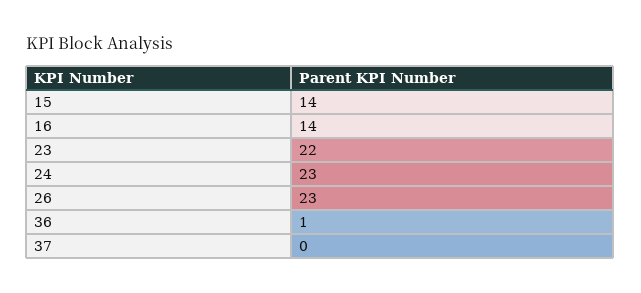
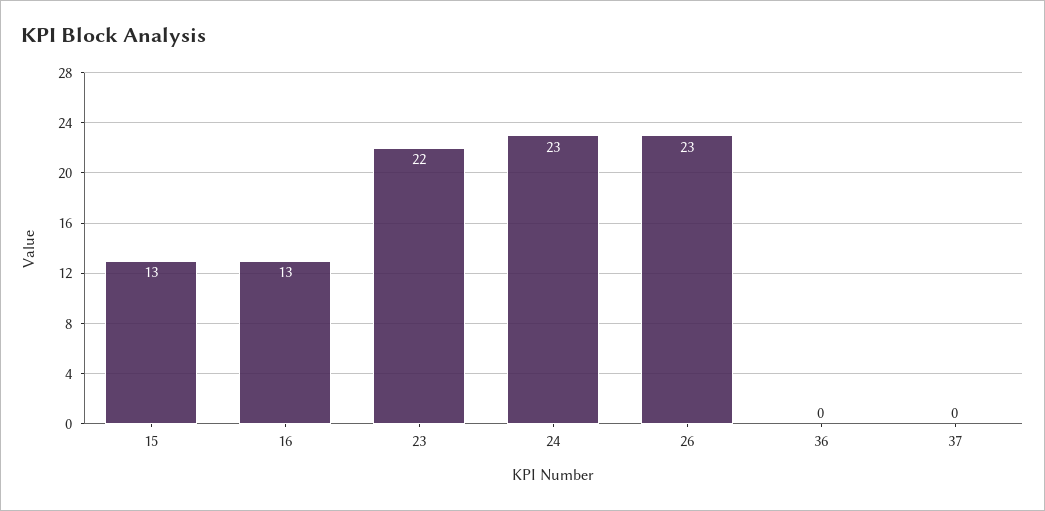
  {
-   "15": 14,
+   "15": 13,
-   "16": 14,
+   "16": 13,
    "23": 22,
    "24": 23,
    "26": 23,
-   "36": 1,
+   "36": 0,
    "37": 0
  }

